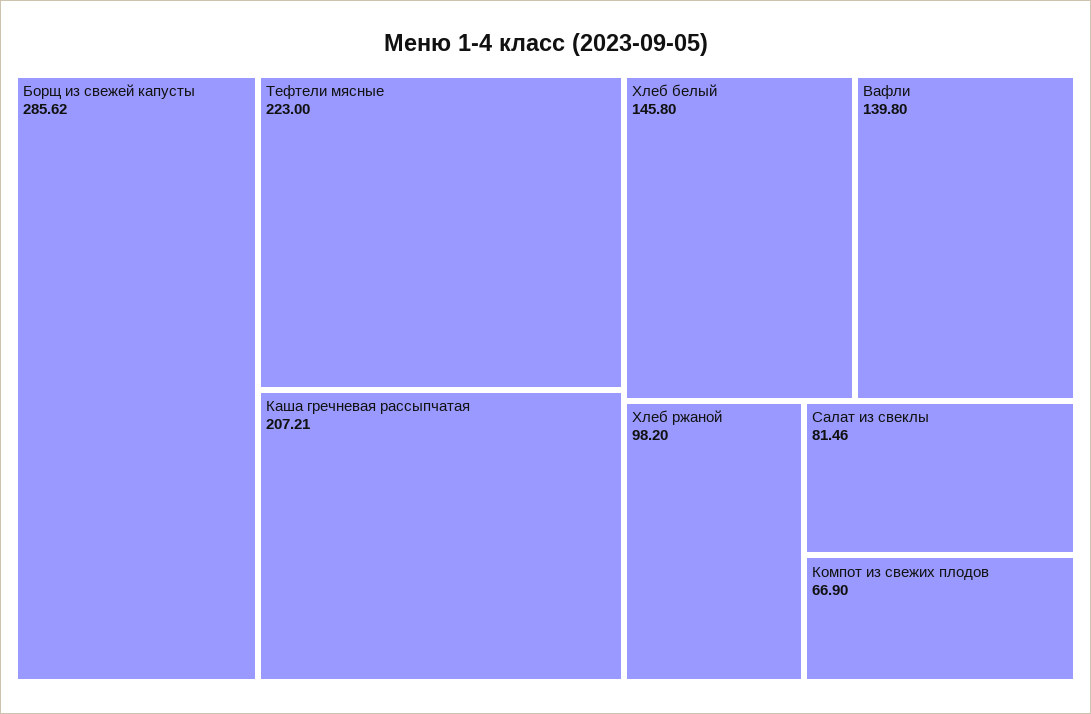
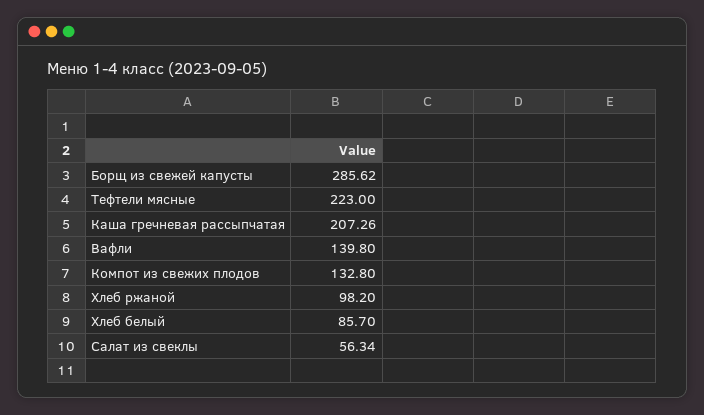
  {
    "Борщ из свежей капусты": 285.62,
    "Тефтели мясные": 223,
-   "Каша гречневая рассыпчатая": 207.21,
+   "Каша гречневая рассыпчатая": 207.26,
-   "Хлеб белый": 145.8,
+   "Хлеб белый": 85.7,
    "Вафли": 139.8,
    "Хлеб ржаной": 98.2,
-   "Салат из свеклы": 81.46,
+   "Салат из свеклы": 56.34,
-   "Компот из свежих плодов": 66.9
+   "Компот из свежих плодов": 132.8
  }

